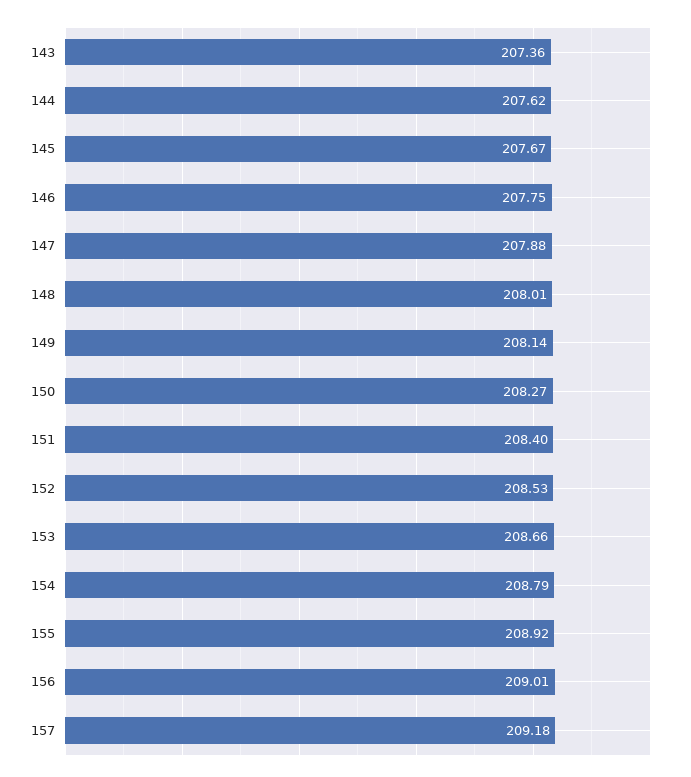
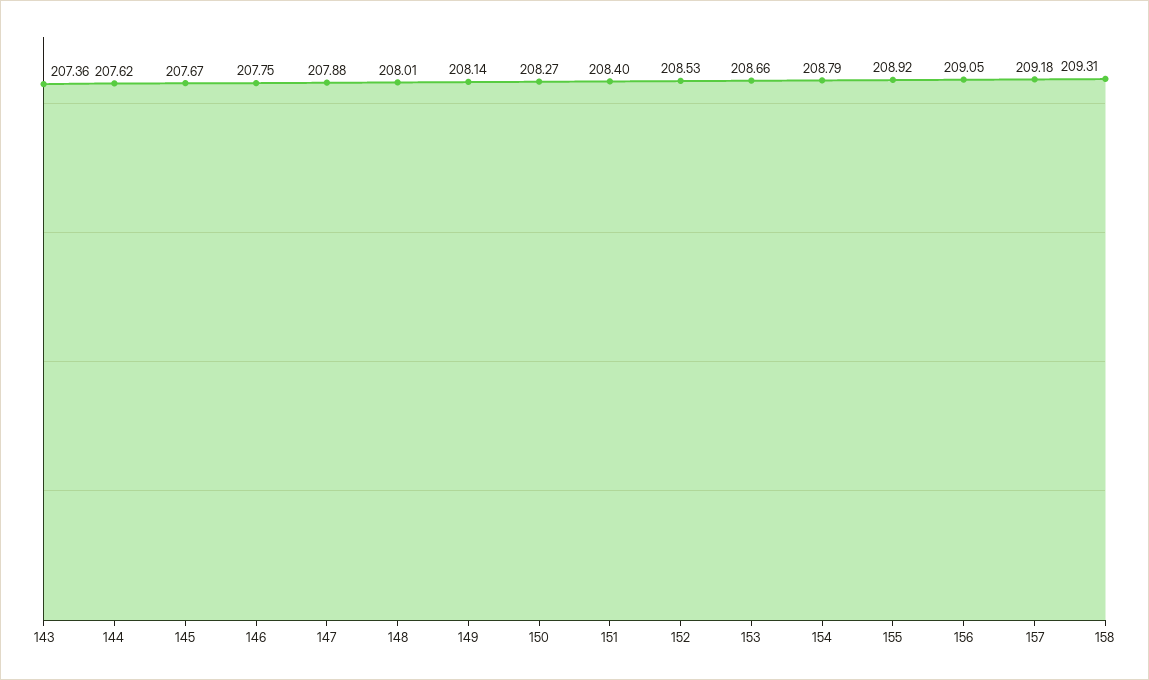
  {
    "143": 207.36,
    "144": 207.62,
    "145": 207.67,
    "146": 207.75,
    "147": 207.88,
    "148": 208.01,
    "149": 208.14,
    "150": 208.27,
    "151": 208.4,
    "152": 208.53,
    "153": 208.66,
    "154": 208.79,
    "155": 208.92,
-   "156": 209.01,
+   "156": 209.05,
-   "157": 209.18
+   "157": 209.18,
+   "158": 209.31
  }

